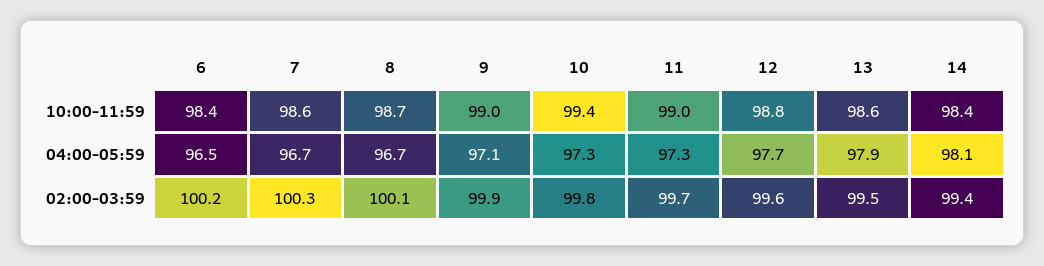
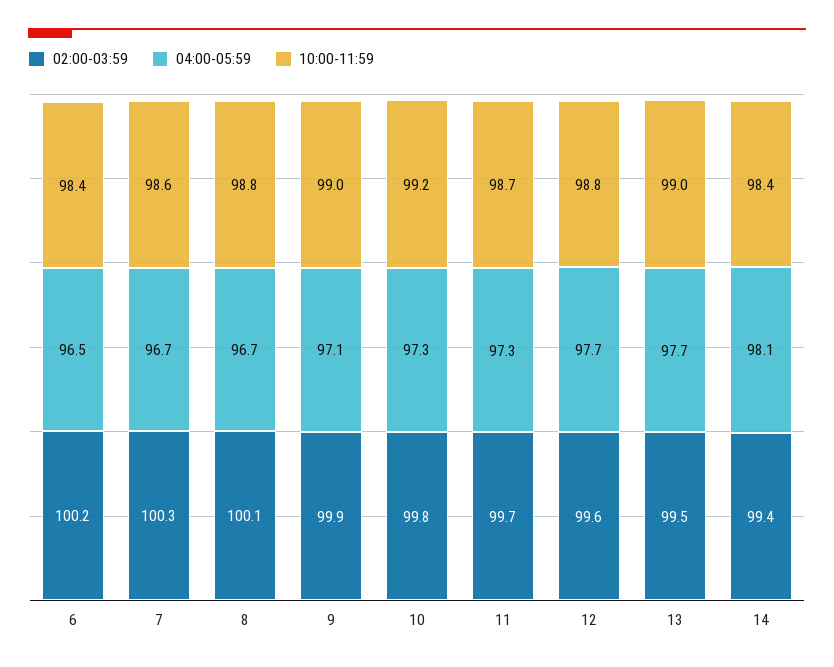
  {
    "10:00-11:59": {
      "6": 98.4,
      "7": 98.6,
-     "8": 98.7,
+     "8": 98.8,
      "9": 99,
-     "10": 99.4,
+     "10": 99.2,
-     "11": 99,
+     "11": 98.7,
      "12": 98.8,
-     "13": 98.6,
+     "13": 99,
      "14": 98.4
    },
    "04:00-05:59": {
      "6": 96.5,
      "7": 96.7,
      "8": 96.7,
      "9": 97.1,
      "10": 97.3,
      "11": 97.3,
      "12": 97.7,
-     "13": 97.9,
+     "13": 97.7,
      "14": 98.1
    },
    "02:00-03:59": {
      "6": 100.2,
      "7": 100.3,
      "8": 100.1,
      "9": 99.9,
      "10": 99.8,
      "11": 99.7,
      "12": 99.6,
      "13": 99.5,
      "14": 99.4
    }
  }

